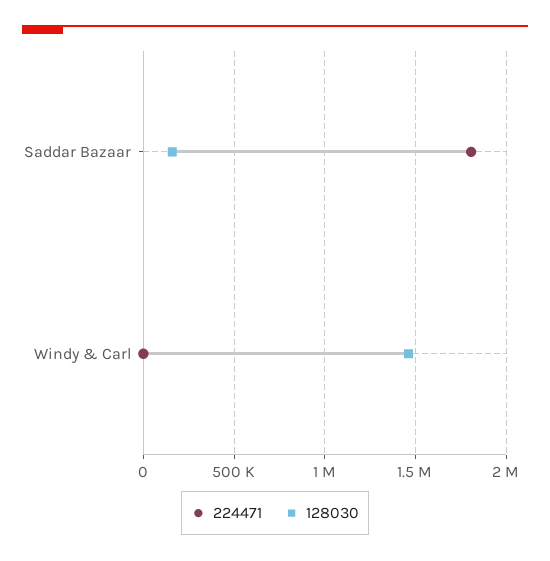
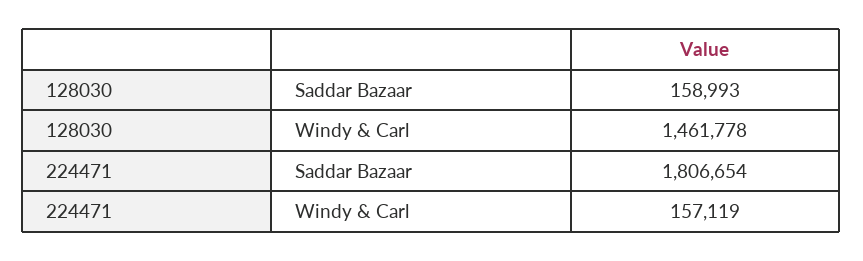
  {
    "224471": {
      "Saddar Bazaar": 1806654,
-     "Windy & Carl": 0
+     "Windy & Carl": 157119
    },
    "128030": {
      "Saddar Bazaar": 158993,
      "Windy & Carl": 1461778
    }
  }

